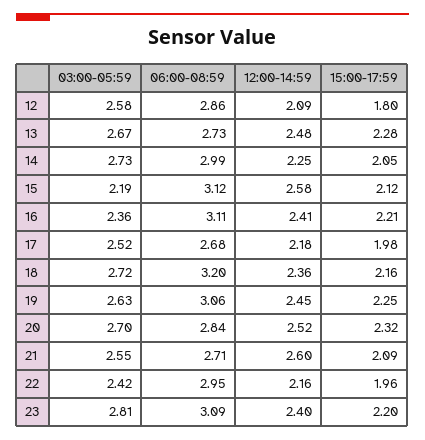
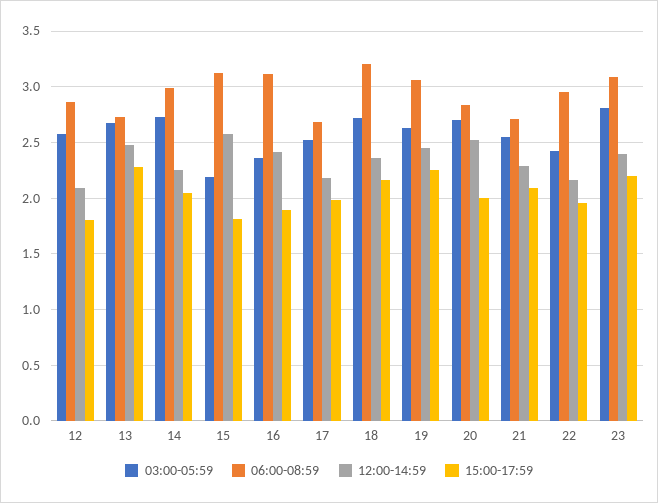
  {
    "03:00-05:59": {
      "12": 2.58,
      "13": 2.67,
      "14": 2.73,
      "15": 2.19,
      "16": 2.36,
      "17": 2.52,
      "18": 2.72,
      "19": 2.63,
      "20": 2.7,
      "21": 2.55,
      "22": 2.42,
      "23": 2.81
    },
    "06:00-08:59": {
      "12": 2.86,
      "13": 2.73,
      "14": 2.99,
      "15": 3.12,
      "16": 3.11,
      "17": 2.68,
      "18": 3.2,
      "19": 3.06,
      "20": 2.84,
      "21": 2.71,
      "22": 2.95,
      "23": 3.09
    },
    "12:00-14:59": {
      "12": 2.09,
      "13": 2.48,
      "14": 2.25,
      "15": 2.58,
      "16": 2.41,
      "17": 2.18,
      "18": 2.36,
      "19": 2.45,
      "20": 2.52,
-     "21": 2.6,
+     "21": 2.3,
      "22": 2.16,
      "23": 2.4
    },
    "15:00-17:59": {
      "12": 1.8,
      "13": 2.28,
      "14": 2.05,
-     "15": 2.12,
+     "15": 1.8,
-     "16": 2.21,
+     "16": 1.9,
      "17": 1.98,
      "18": 2.16,
      "19": 2.25,
-     "20": 2.32,
+     "20": 2,
      "21": 2.09,
      "22": 1.96,
      "23": 2.2
    }
  }

